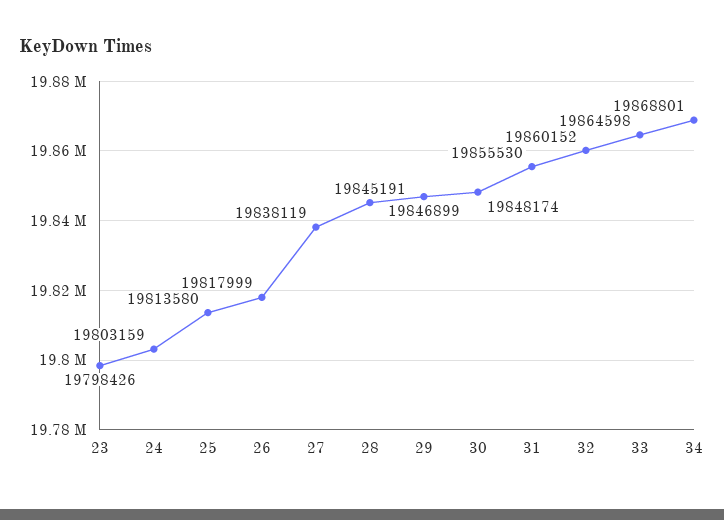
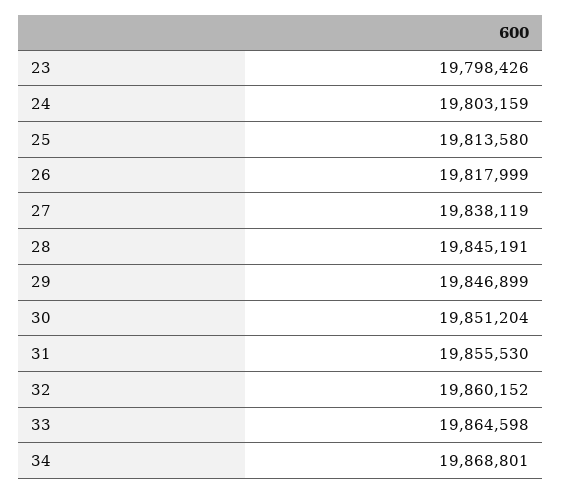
  {
    "23": 19798426,
    "24": 19803159,
    "25": 19813580,
    "26": 19817999,
    "27": 19838119,
    "28": 19845191,
    "29": 19846899,
-   "30": 19848174,
+   "30": 19851204,
    "31": 19855530,
    "32": 19860152,
    "33": 19864598,
    "34": 19868801
  }

